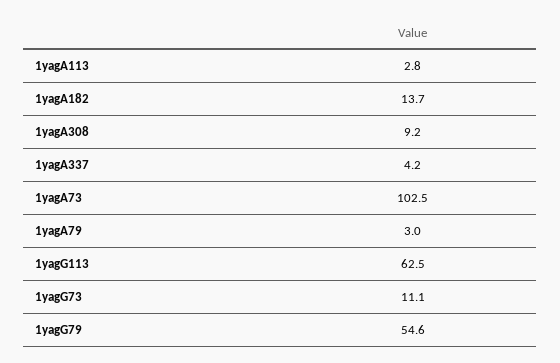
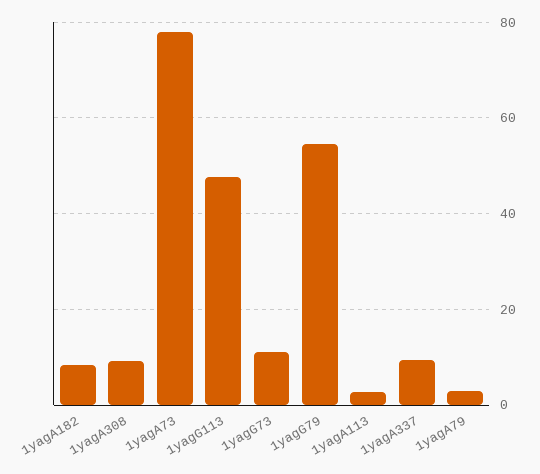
  {
    "1yagA113": 2.8,
-   "1yagA182": 13.7,
+   "1yagA182": 8,
    "1yagA308": 9.2,
-   "1yagA337": 4.2,
+   "1yagA337": 10,
-   "1yagA73": 102.5,
+   "1yagA73": 78,
    "1yagA79": 3,
-   "1yagG113": 62.5,
+   "1yagG113": 48,
    "1yagG73": 11.1,
    "1yagG79": 54.6
  }

